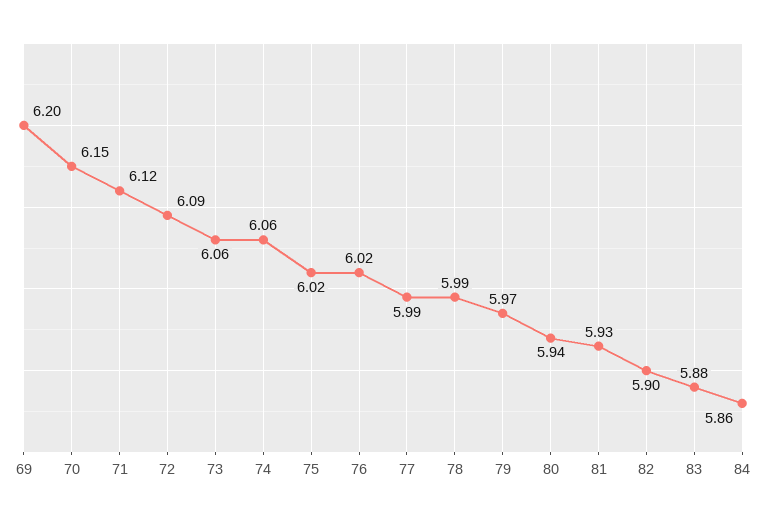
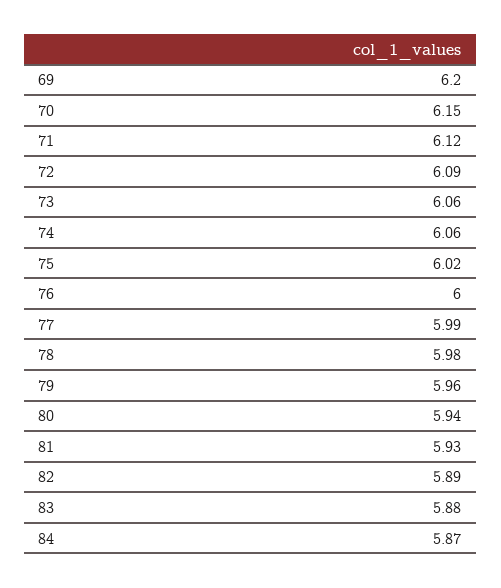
  {
    "69": 6.2,
    "70": 6.15,
    "71": 6.12,
    "72": 6.09,
    "73": 6.06,
    "74": 6.06,
    "75": 6.02,
-   "76": 6.02,
+   "76": 6,
    "77": 5.99,
-   "78": 5.99,
+   "78": 5.98,
-   "79": 5.97,
+   "79": 5.96,
    "80": 5.94,
    "81": 5.93,
-   "82": 5.9,
+   "82": 5.89,
    "83": 5.88,
-   "84": 5.86
+   "84": 5.87
  }

